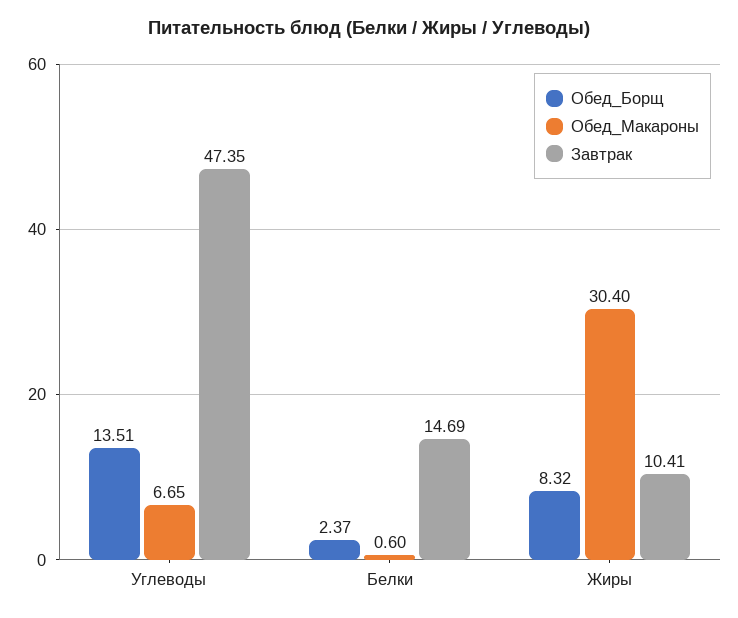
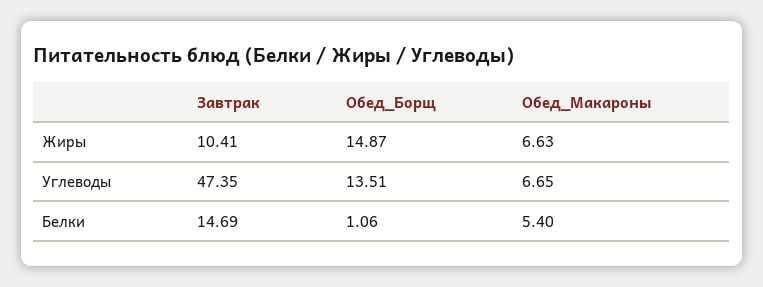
  {
    "Обед_Борщ": {
      "Углеводы": 13.51,
-     "Белки": 2.37,
+     "Белки": 1.06,
-     "Жиры": 8.32
+     "Жиры": 14.87
    },
    "Обед_Макароны": {
      "Углеводы": 6.65,
-     "Белки": 0.6,
+     "Белки": 5.4,
-     "Жиры": 30.4
+     "Жиры": 6.63
    },
    "Завтрак": {
      "Углеводы": 47.35,
      "Белки": 14.69,
      "Жиры": 10.41
    }
  }

